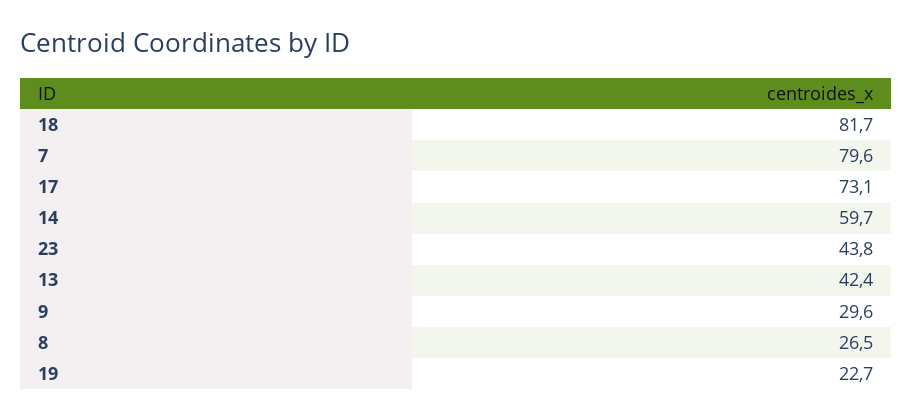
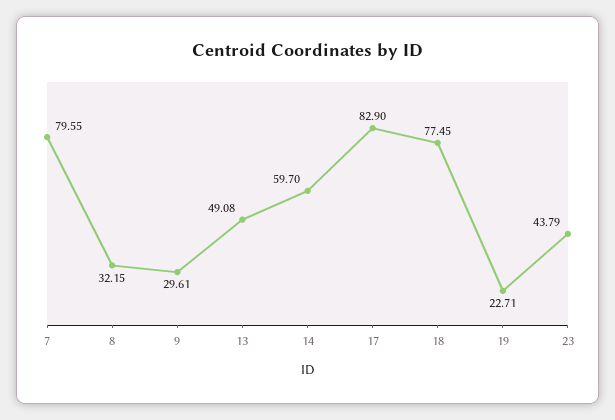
  {
-   "18": 81.7,
+   "18": 77.45,
    "7": 79.55,
-   "17": 73.1,
+   "17": 82.9,
    "14": 59.7,
    "23": 43.79,
-   "13": 42.4,
+   "13": 49.08,
    "9": 29.61,
-   "8": 26.5,
+   "8": 32.15,
    "19": 22.71
  }

